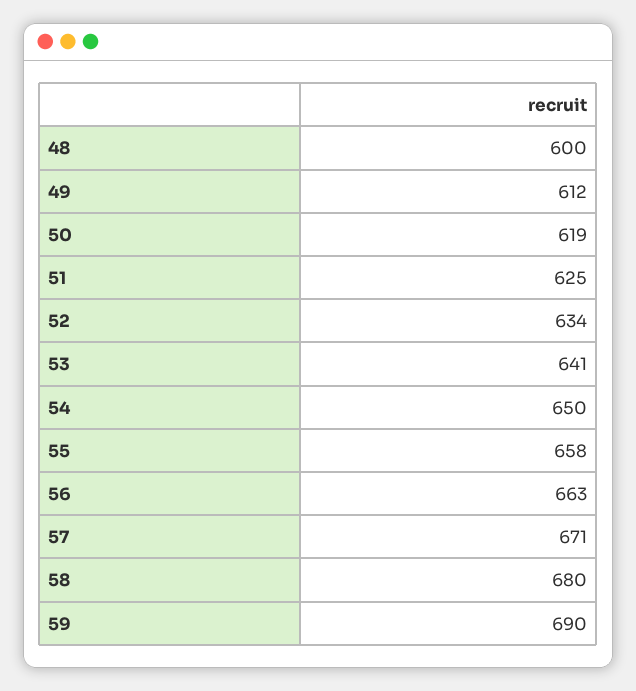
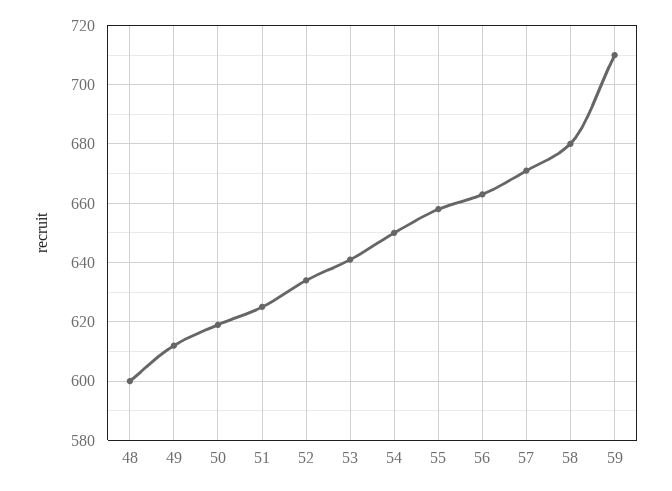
  {
    "48": 600,
    "49": 612,
    "50": 619,
    "51": 625,
    "52": 634,
    "53": 641,
    "54": 650,
    "55": 658,
    "56": 663,
    "57": 671,
    "58": 680,
-   "59": 690
+   "59": 710
  }

